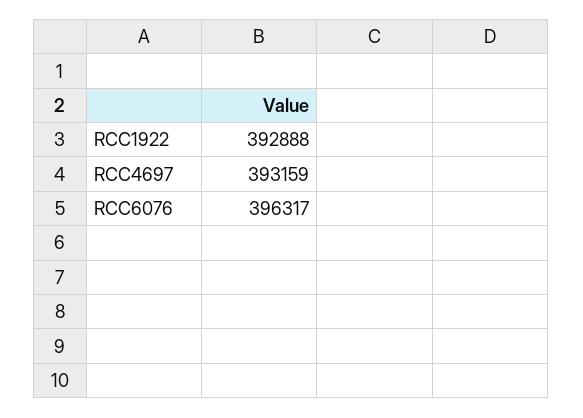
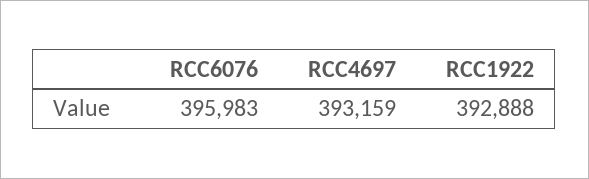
  {
    "RCC1922": 392888,
    "RCC4697": 393159,
-   "RCC6076": 396317
+   "RCC6076": 395983
  }

